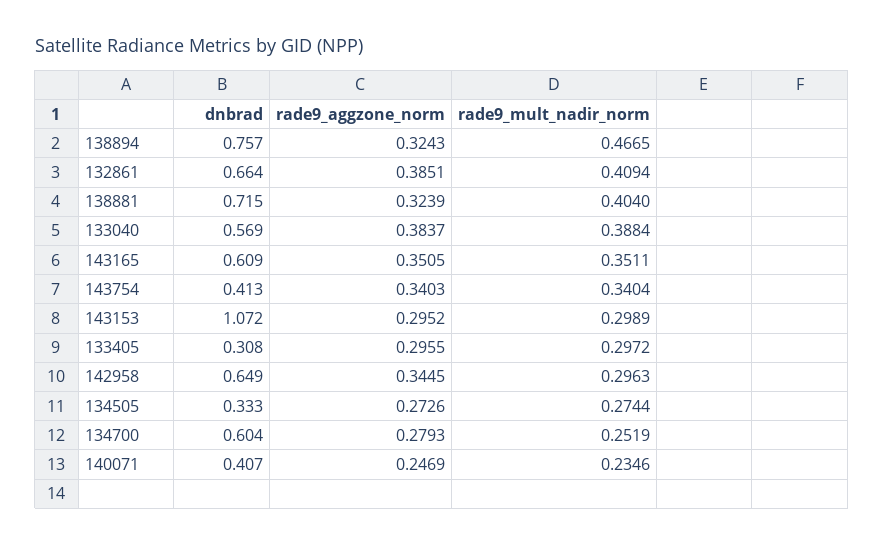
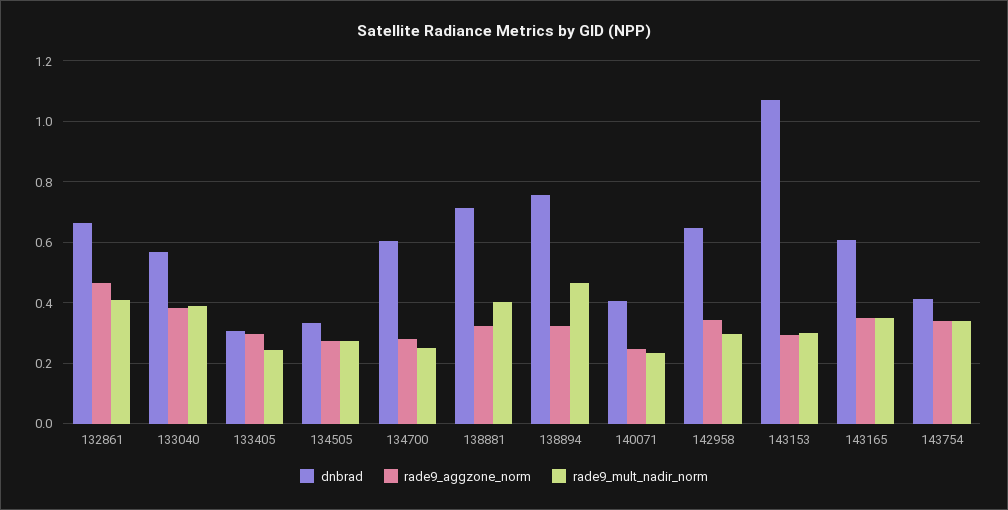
  {
    "dnbrad": {
      "138894": 0.757,
      "132861": 0.664,
      "138881": 0.715,
      "133040": 0.569,
      "143165": 0.609,
      "143754": 0.413,
      "143153": 1.072,
      "133405": 0.308,
      "142958": 0.649,
      "134505": 0.333,
      "134700": 0.604,
      "140071": 0.407
    },
    "rade9_aggzone_norm": {
      "138894": 0.3243,
-     "132861": 0.3851,
+     "132861": 0.46,
      "138881": 0.3239,
      "133040": 0.3837,
      "143165": 0.3505,
      "143754": 0.3403,
      "143153": 0.2952,
      "133405": 0.2955,
      "142958": 0.3445,
      "134505": 0.2726,
      "134700": 0.2793,
      "140071": 0.2469
    },
    "rade9_mult_nadir_norm": {
      "138894": 0.4665,
      "132861": 0.4094,
      "138881": 0.404,
      "133040": 0.3884,
      "143165": 0.3511,
      "143754": 0.3404,
      "143153": 0.2989,
-     "133405": 0.2972,
+     "133405": 0.24,
      "142958": 0.2963,
      "134505": 0.2744,
      "134700": 0.2519,
      "140071": 0.2346
    }
  }

